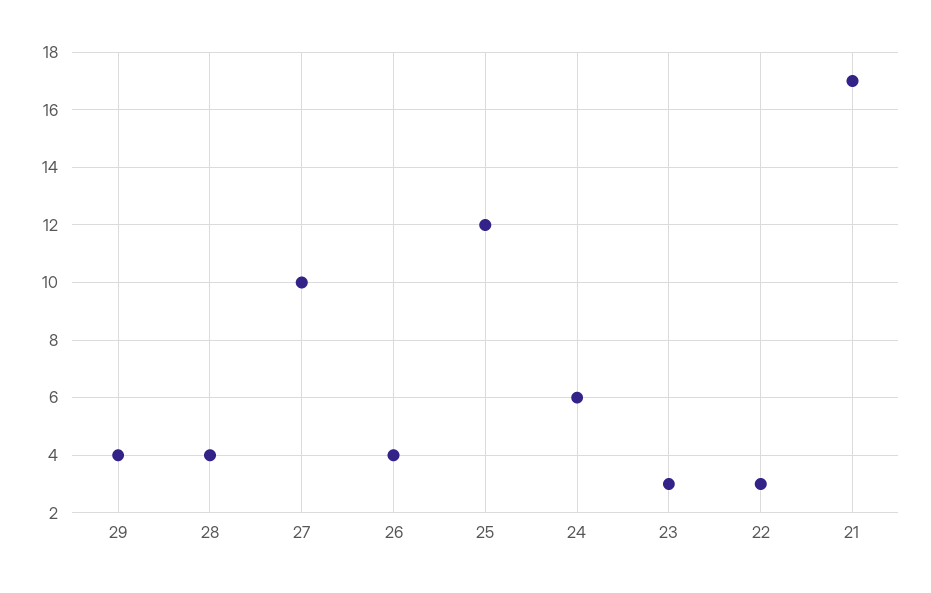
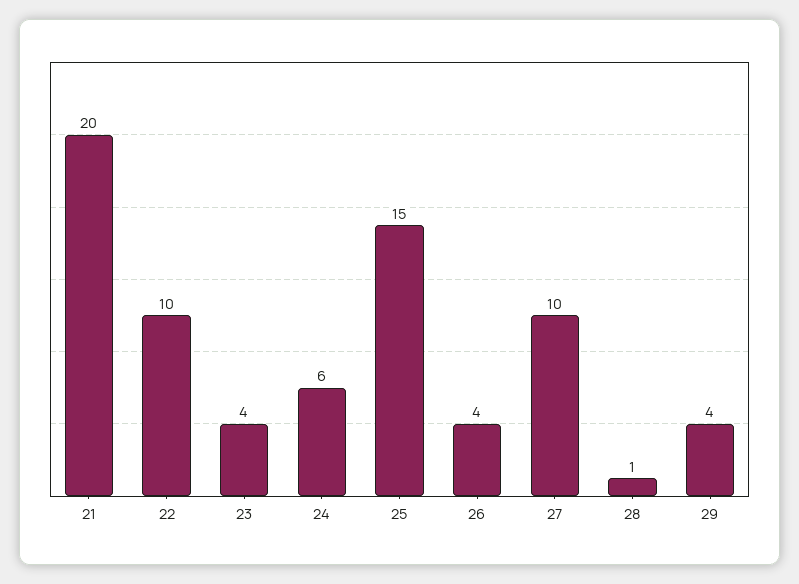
  {
    "29": 4,
-   "28": 4,
+   "28": 1,
    "27": 10,
    "26": 4,
-   "25": 12,
+   "25": 15,
    "24": 6,
-   "23": 3,
+   "23": 4,
-   "22": 3,
+   "22": 10,
-   "21": 17
+   "21": 20
  }

